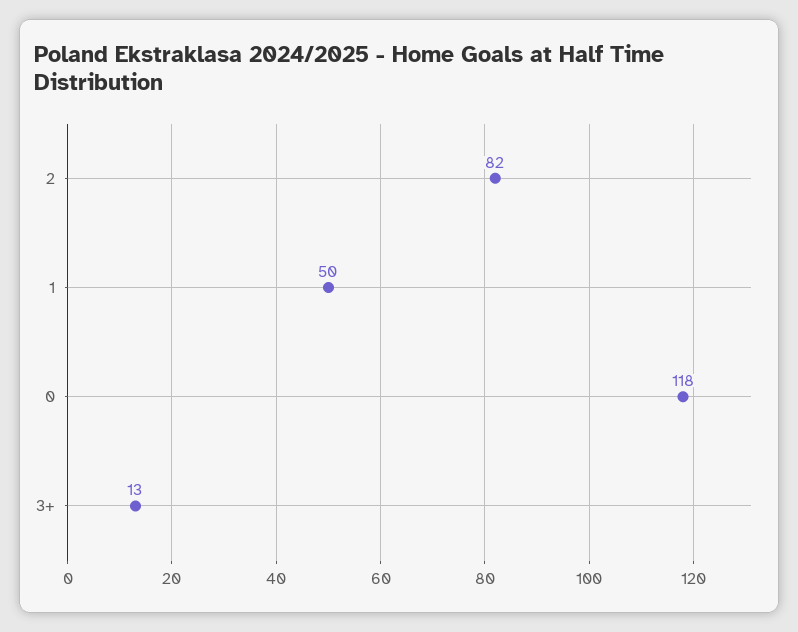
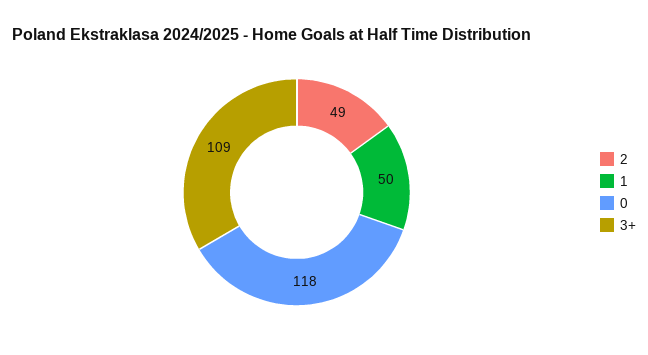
  {
-   "2": 82,
+   "2": 49,
    "1": 50,
    "0": 118,
-   "3+": 13
+   "3+": 109
  }

